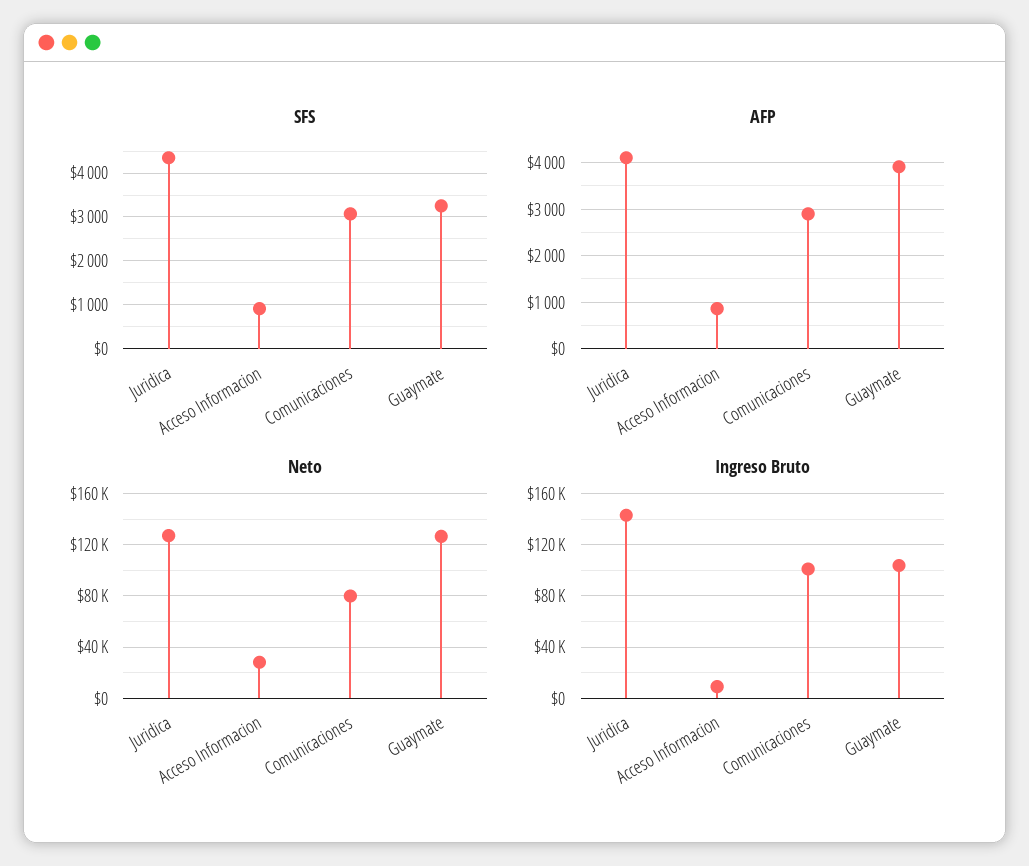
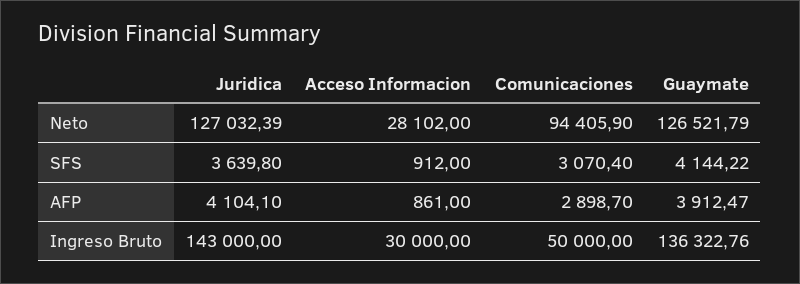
  {
    "SFS": {
-     "Juridica": 4400,
+     "Juridica": 3639.8,
      "Acceso Informacion": 912,
      "Comunicaciones": 3070.4,
-     "Guaymate": 3200
+     "Guaymate": 4144.22
    },
    "AFP": {
      "Juridica": 4104.1,
      "Acceso Informacion": 861,
      "Comunicaciones": 2898.7,
      "Guaymate": 3912.47
    },
    "Neto": {
      "Juridica": 127032.39,
      "Acceso Informacion": 28102,
-     "Comunicaciones": 80000,
+     "Comunicaciones": 94405.9,
      "Guaymate": 126521.79
    },
    "Ingreso Bruto": {
      "Juridica": 143000,
-     "Acceso Informacion": 10000,
+     "Acceso Informacion": 30000,
-     "Comunicaciones": 100000,
+     "Comunicaciones": 50000,
-     "Guaymate": 105000
+     "Guaymate": 136322.76
    }
  }

